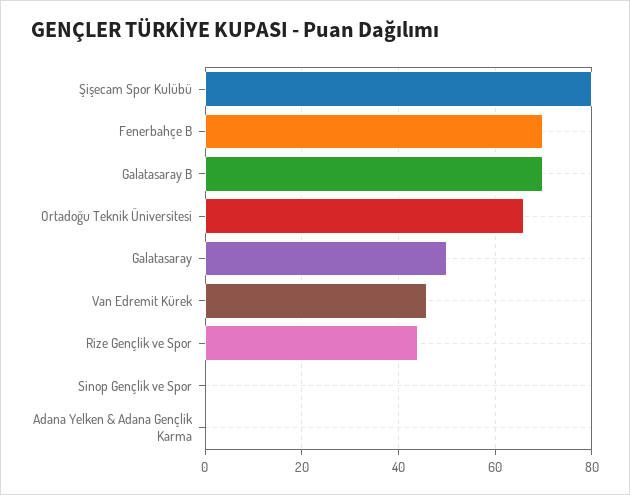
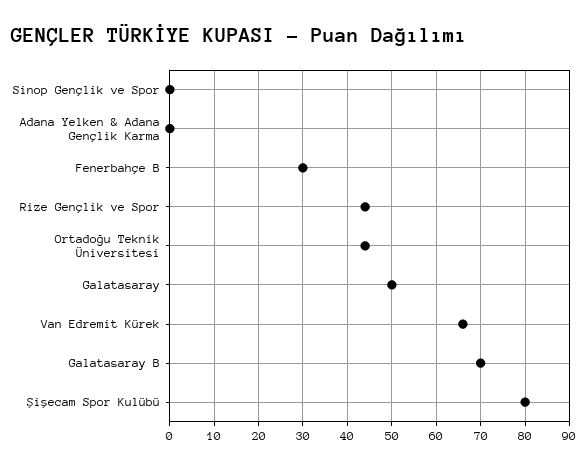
  {
    "Şişecam Spor Kulübü": 80,
-   "Fenerbahçe B": 70,
+   "Fenerbahçe B": 30,
    "Galatasaray B": 70,
-   "Ortadoğu Teknik Üniversitesi": 65,
+   "Ortadoğu Teknik Üniversitesi": 45,
    "Galatasaray": 50,
-   "Van Edremit Kürek": 45,
+   "Van Edremit Kürek": 65,
    "Rize Gençlik ve Spor": 45,
    "Sinop Gençlik ve Spor": 0,
    "Adana Yelken & Adana Gençlik Karma": 0
  }

